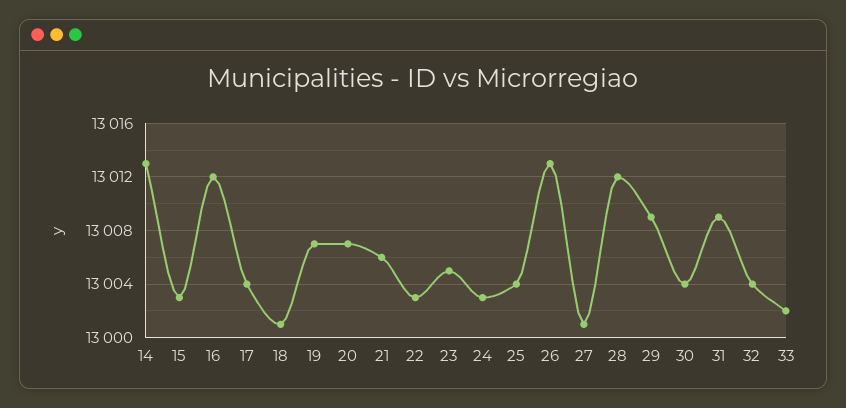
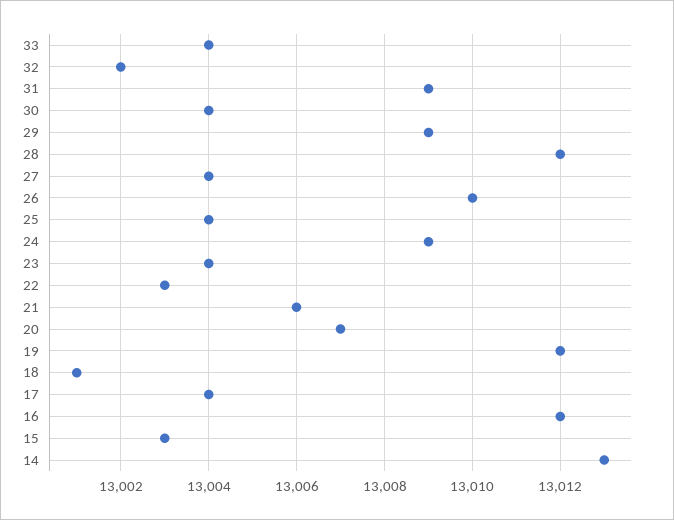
  {
    "14": 13013,
    "15": 13003,
    "16": 13012,
    "17": 13004,
    "18": 13001,
-   "19": 13007,
+   "19": 13012,
    "20": 13007,
    "21": 13006,
    "22": 13003,
-   "23": 13005,
+   "23": 13004,
-   "24": 13003,
+   "24": 13009,
    "25": 13004,
-   "26": 13013,
+   "26": 13010,
-   "27": 13001,
+   "27": 13004,
    "28": 13012,
    "29": 13009,
    "30": 13004,
    "31": 13009,
-   "32": 13004,
+   "32": 13002,
-   "33": 13002
+   "33": 13004
  }

